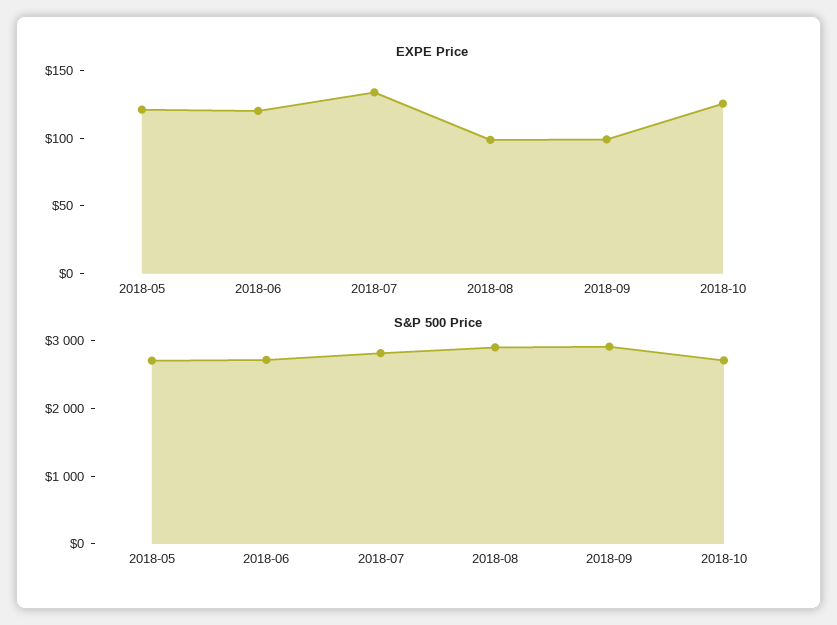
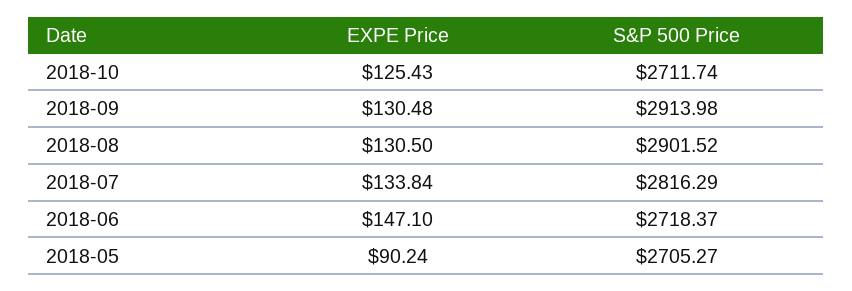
  {
    "EXPE Price": {
-     "2018-05": 120,
+     "2018-05": 90.24,
-     "2018-06": 120,
+     "2018-06": 147.1,
      "2018-07": 133.84,
-     "2018-08": 100,
+     "2018-08": 130.5,
-     "2018-09": 100,
+     "2018-09": 130.48,
      "2018-10": 125.43
    },
    "S&P 500 Price": {
      "2018-05": 2705.27,
      "2018-06": 2718.37,
      "2018-07": 2816.29,
      "2018-08": 2901.52,
      "2018-09": 2913.98,
      "2018-10": 2711.74
    }
  }

